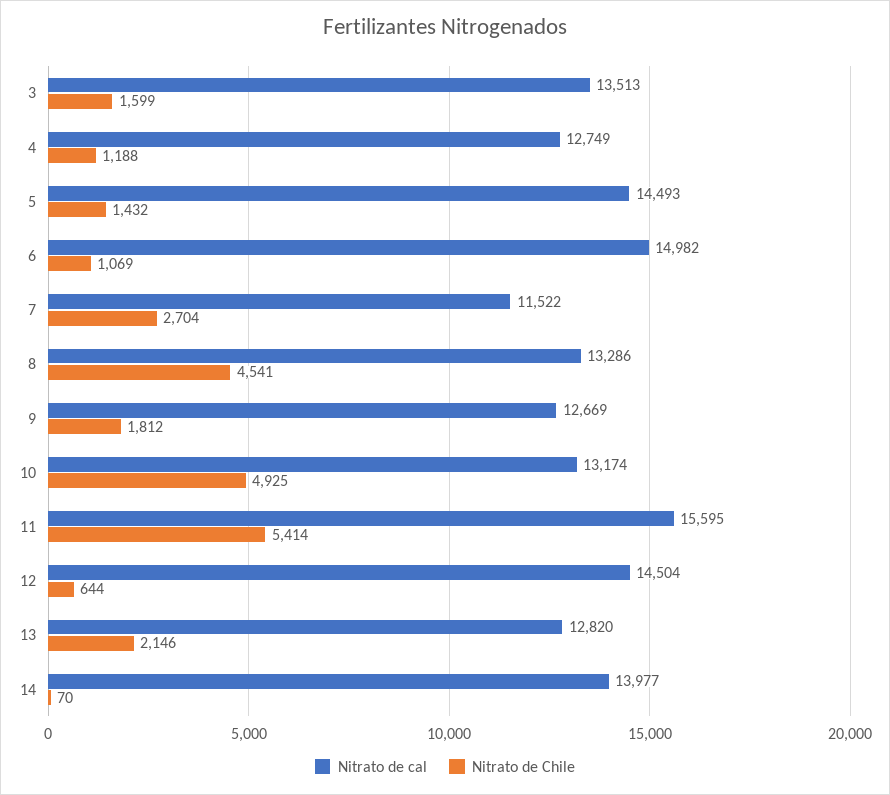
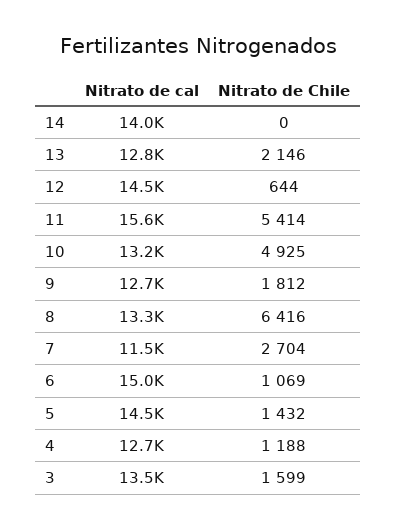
  {
    "Nitrato de cal": {
      "3": 13513,
      "4": 12749,
      "5": 14493,
      "6": 14982,
      "7": 11522,
      "8": 13286,
      "9": 12669,
      "10": 13174,
      "11": 15595,
      "12": 14504,
      "13": 12820,
      "14": 13977
    },
    "Nitrato de Chile": {
      "3": 1599,
      "4": 1188,
      "5": 1432,
      "6": 1069,
      "7": 2704,
-     "8": 4541,
+     "8": 6416,
      "9": 1812,
      "10": 4925,
      "11": 5414,
      "12": 644,
      "13": 2146,
-     "14": 70
+     "14": 0
    }
  }

